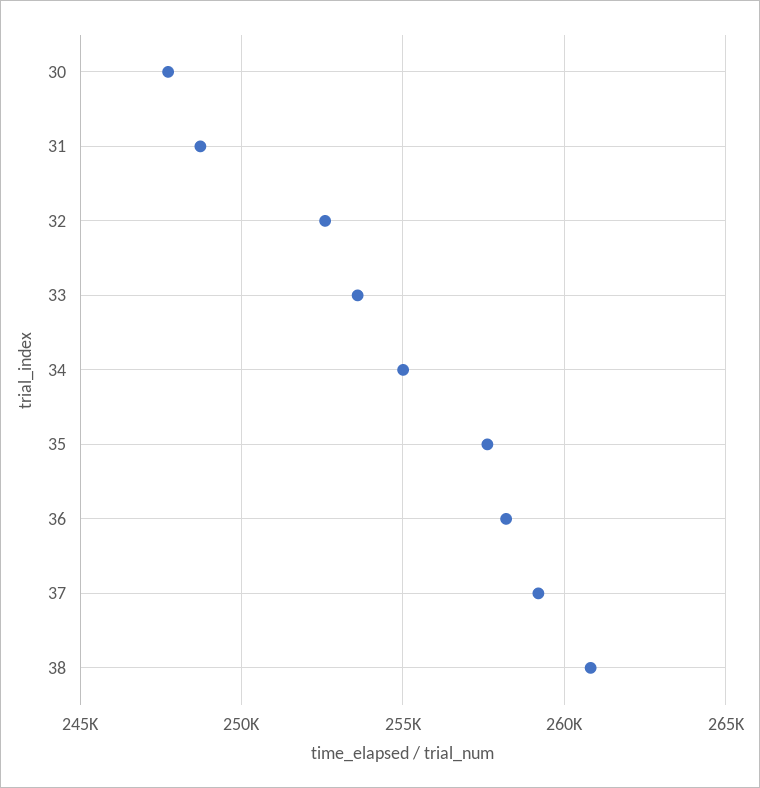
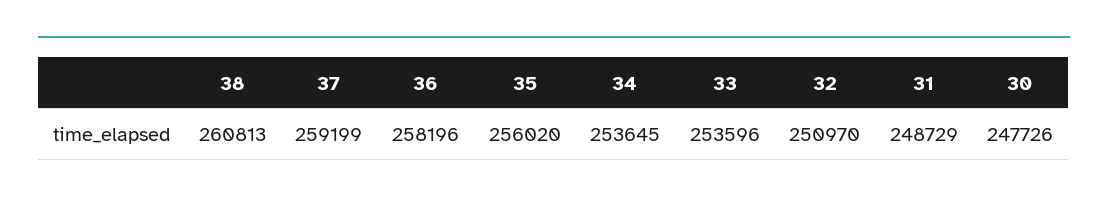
  {
    "30": 247726,
    "31": 248729,
-   "32": 252500,
+   "32": 250970,
    "33": 253596,
-   "34": 255000,
+   "34": 253645,
-   "35": 257500,
+   "35": 256020,
    "36": 258196,
    "37": 259199,
    "38": 260813
  }

